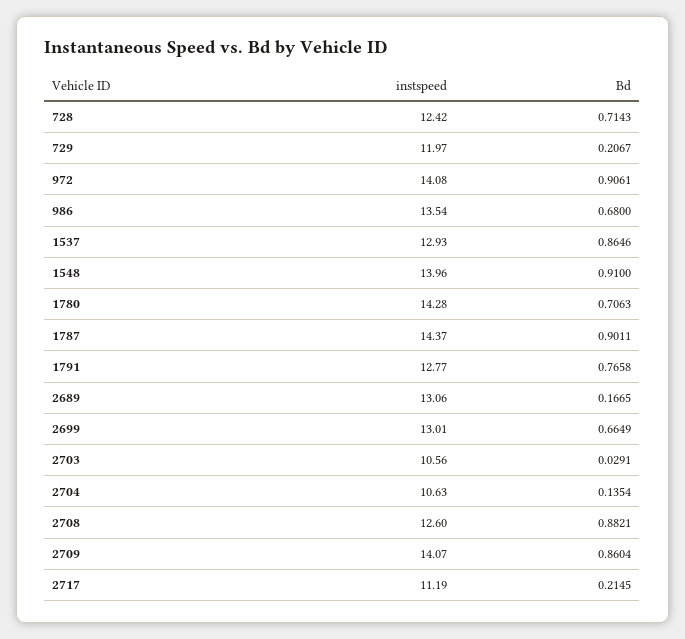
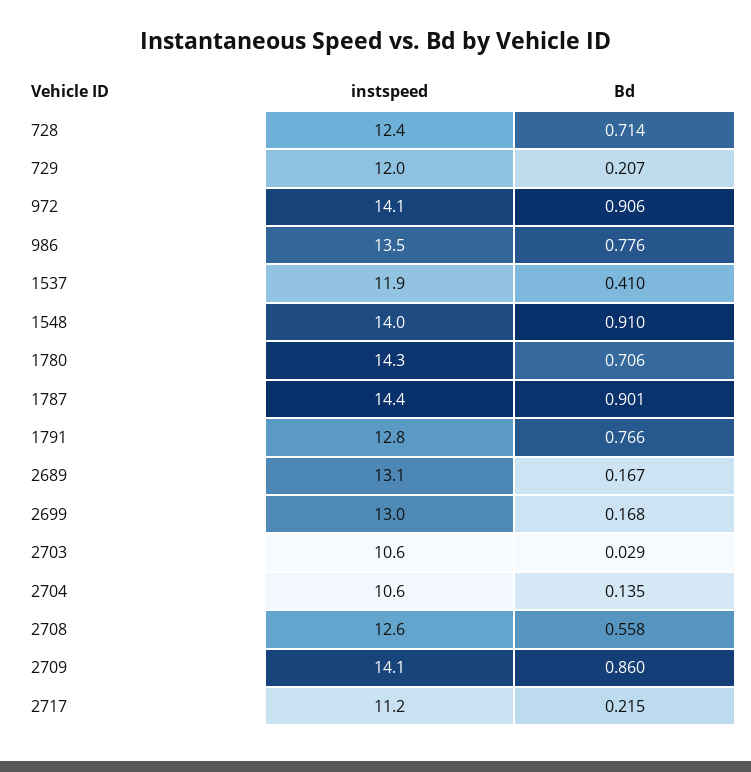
  {
    "instspeed": {
      "728": 12.42,
      "729": 11.97,
      "972": 14.08,
      "986": 13.54,
-     "1537": 12.93,
+     "1537": 11.9,
      "1548": 13.96,
      "1780": 14.28,
      "1787": 14.37,
      "1791": 12.77,
      "2689": 13.06,
      "2699": 13.01,
      "2703": 10.56,
      "2704": 10.63,
      "2708": 12.6,
      "2709": 14.07,
      "2717": 11.19
    },
    "Bd": {
      "728": 0.7143,
      "729": 0.2067,
      "972": 0.9061,
-     "986": 0.68,
+     "986": 0.776,
-     "1537": 0.8646,
+     "1537": 0.41,
      "1548": 0.91,
      "1780": 0.7063,
      "1787": 0.9011,
      "1791": 0.7658,
      "2689": 0.1665,
-     "2699": 0.6649,
+     "2699": 0.168,
      "2703": 0.0291,
      "2704": 0.1354,
-     "2708": 0.8821,
+     "2708": 0.558,
      "2709": 0.8604,
      "2717": 0.2145
    }
  }

